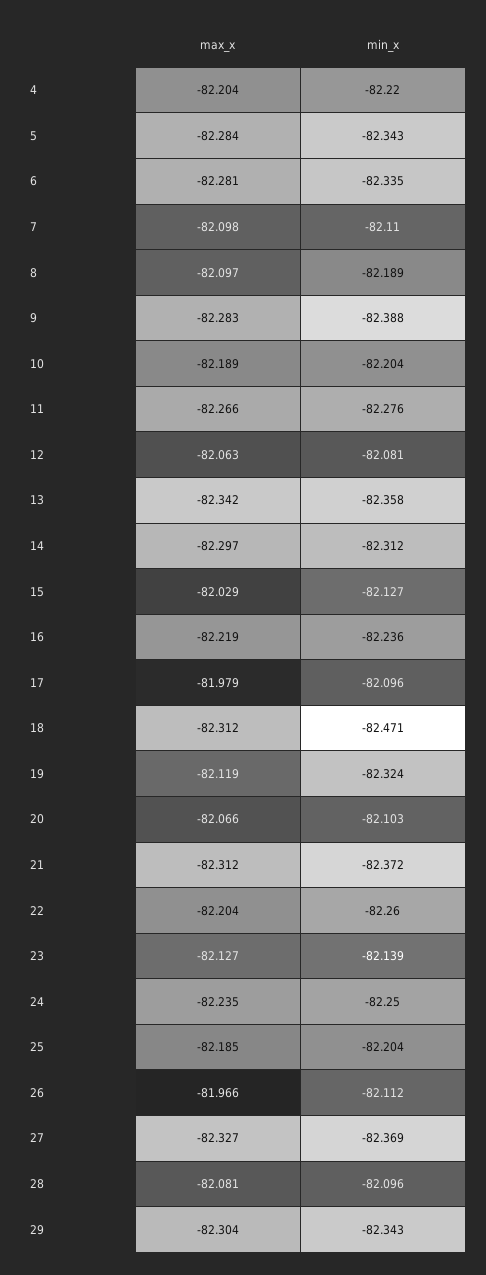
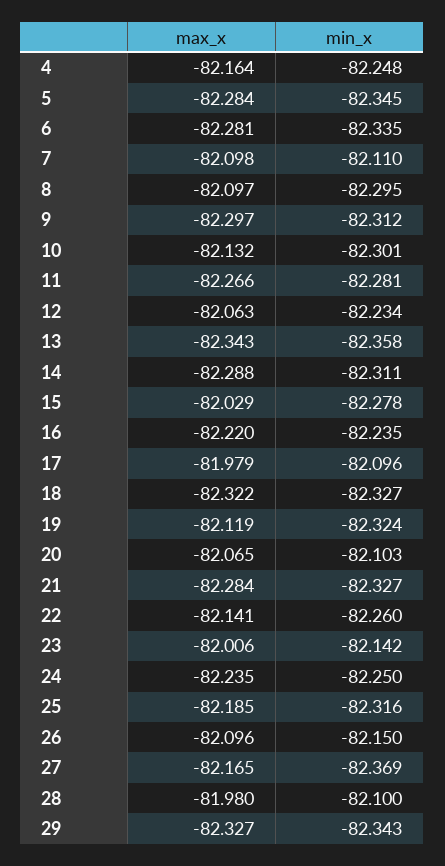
  {
    "max_x": {
-     "4": -82.204,
+     "4": -82.164,
      "5": -82.284,
      "6": -82.281,
      "7": -82.098,
      "8": -82.097,
-     "9": -82.283,
+     "9": -82.297,
-     "10": -82.189,
+     "10": -82.132,
      "11": -82.266,
      "12": -82.063,
-     "13": -82.342,
+     "13": -82.343,
-     "14": -82.297,
+     "14": -82.288,
      "15": -82.029,
-     "16": -82.219,
+     "16": -82.22,
      "17": -81.979,
-     "18": -82.312,
+     "18": -82.322,
      "19": -82.119,
-     "20": -82.066,
+     "20": -82.065,
-     "21": -82.312,
+     "21": -82.284,
-     "22": -82.204,
+     "22": -82.141,
-     "23": -82.127,
+     "23": -82.006,
      "24": -82.235,
      "25": -82.185,
-     "26": -81.966,
+     "26": -82.096,
-     "27": -82.327,
+     "27": -82.165,
-     "28": -82.081,
+     "28": -81.98,
-     "29": -82.304
+     "29": -82.327
    },
    "min_x": {
-     "4": -82.22,
+     "4": -82.248,
-     "5": -82.343,
+     "5": -82.345,
      "6": -82.335,
      "7": -82.11,
-     "8": -82.189,
+     "8": -82.295,
-     "9": -82.388,
+     "9": -82.312,
-     "10": -82.204,
+     "10": -82.301,
-     "11": -82.276,
+     "11": -82.281,
-     "12": -82.081,
+     "12": -82.234,
      "13": -82.358,
-     "14": -82.312,
+     "14": -82.311,
-     "15": -82.127,
+     "15": -82.278,
-     "16": -82.236,
+     "16": -82.235,
      "17": -82.096,
-     "18": -82.471,
+     "18": -82.327,
      "19": -82.324,
      "20": -82.103,
-     "21": -82.372,
+     "21": -82.327,
      "22": -82.26,
-     "23": -82.139,
+     "23": -82.142,
      "24": -82.25,
-     "25": -82.204,
+     "25": -82.316,
-     "26": -82.112,
+     "26": -82.15,
      "27": -82.369,
-     "28": -82.096,
+     "28": -82.1,
      "29": -82.343
    }
  }

